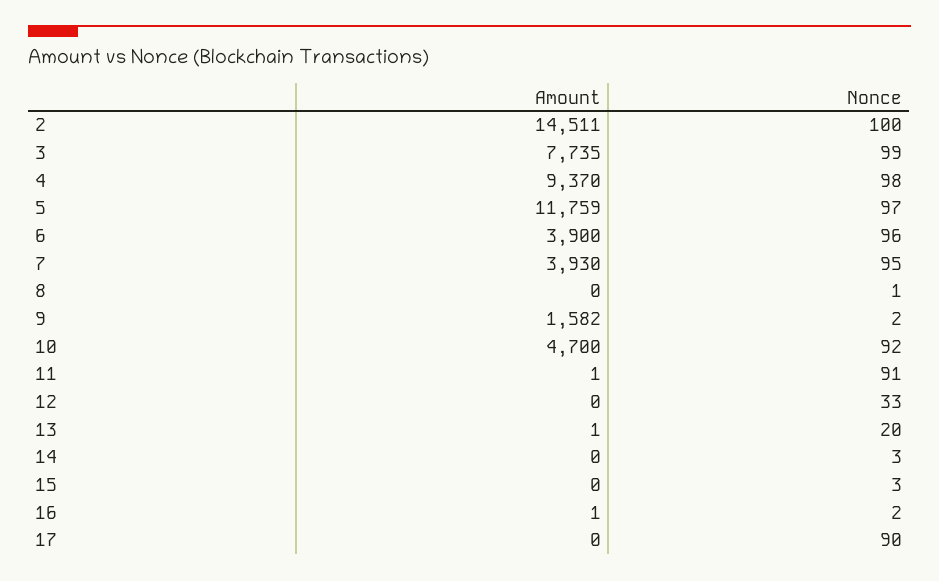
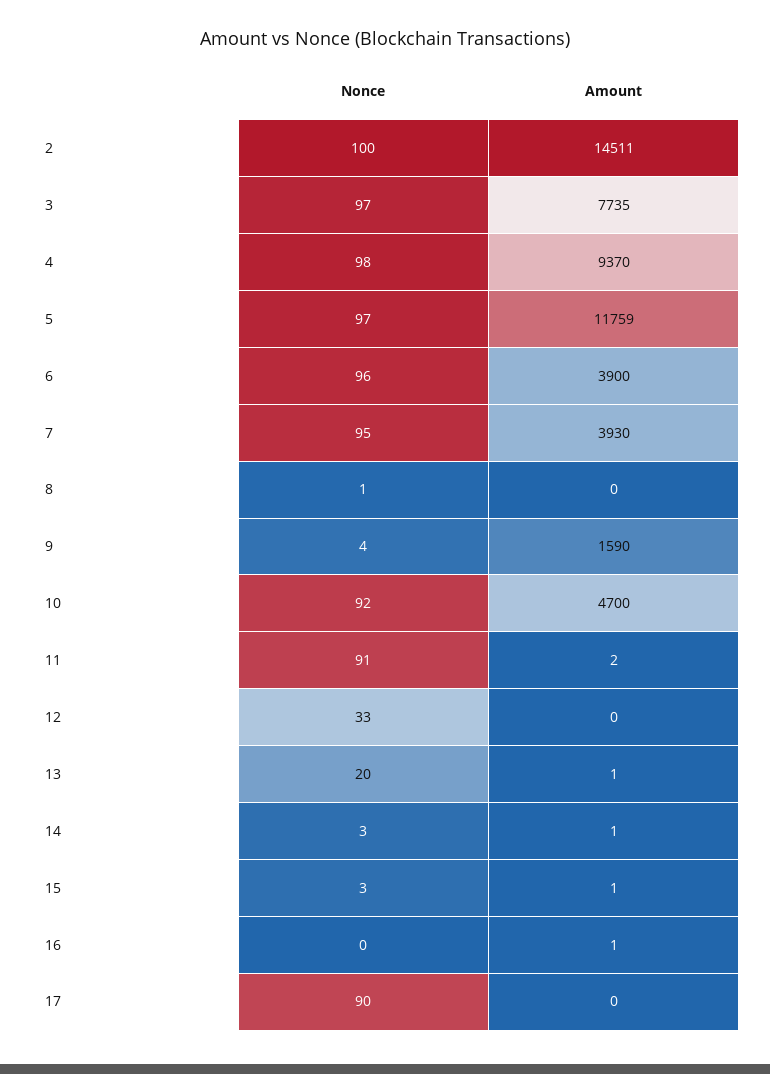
  {
    "Amount": {
      "2": 14511,
      "3": 7735,
      "4": 9370,
      "5": 11759,
      "6": 3900,
      "7": 3930,
      "8": 0,
-     "9": 1582,
+     "9": 1590,
      "10": 4700,
-     "11": 1,
+     "11": 2,
      "12": 0,
      "13": 1,
-     "14": 0,
+     "14": 1,
-     "15": 0,
+     "15": 1,
      "16": 1,
      "17": 0
    },
    "Nonce": {
      "2": 100,
-     "3": 99,
+     "3": 97,
      "4": 98,
      "5": 97,
      "6": 96,
      "7": 95,
      "8": 1,
-     "9": 2,
+     "9": 4,
      "10": 92,
      "11": 91,
      "12": 33,
      "13": 20,
      "14": 3,
      "15": 3,
-     "16": 2,
+     "16": 0,
      "17": 90
    }
  }

